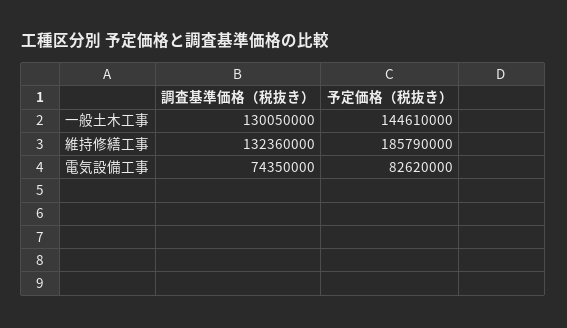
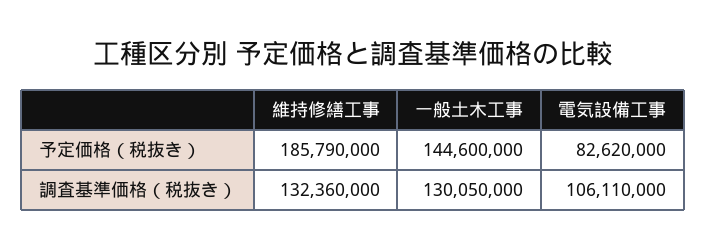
  {
    "調査基準価格（税抜き）": {
      "一般土木工事": 130050000,
      "維持修繕工事": 132360000,
-     "電気設備工事": 74350000
+     "電気設備工事": 106110000
    },
    "予定価格（税抜き）": {
-     "一般土木工事": 144610000,
+     "一般土木工事": 144600000,
      "維持修繕工事": 185790000,
      "電気設備工事": 82620000
    }
  }

